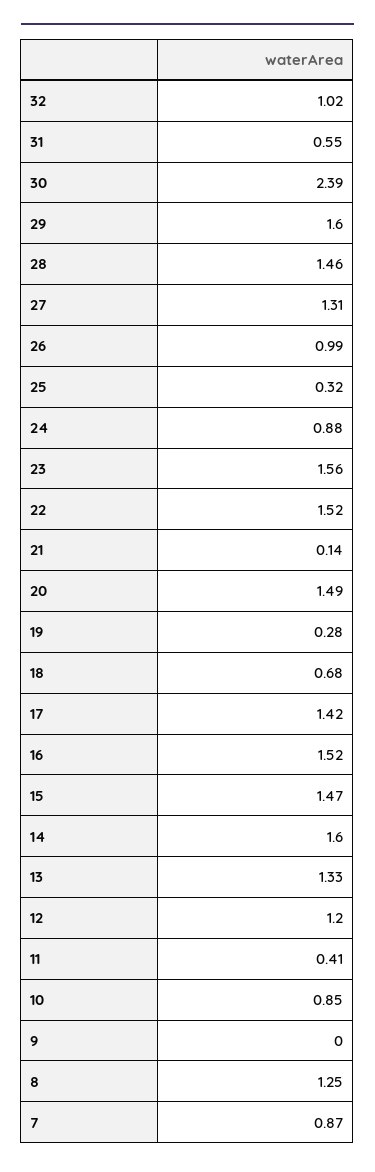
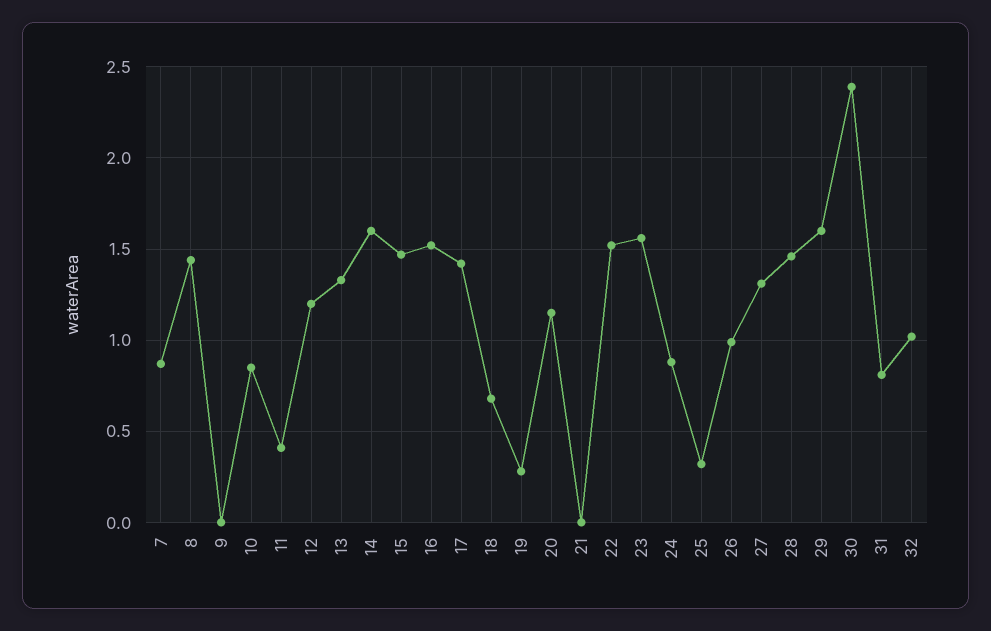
  {
    "32": 1.02,
-   "31": 0.55,
+   "31": 0.8,
    "30": 2.39,
    "29": 1.6,
    "28": 1.46,
    "27": 1.31,
    "26": 0.99,
    "25": 0.32,
    "24": 0.88,
    "23": 1.56,
    "22": 1.52,
-   "21": 0.14,
+   "21": 0,
-   "20": 1.49,
+   "20": 1.15,
    "19": 0.28,
    "18": 0.68,
    "17": 1.42,
    "16": 1.52,
    "15": 1.47,
    "14": 1.6,
    "13": 1.33,
    "12": 1.2,
    "11": 0.41,
    "10": 0.85,
    "9": 0,
-   "8": 1.25,
+   "8": 1.45,
    "7": 0.87
  }

